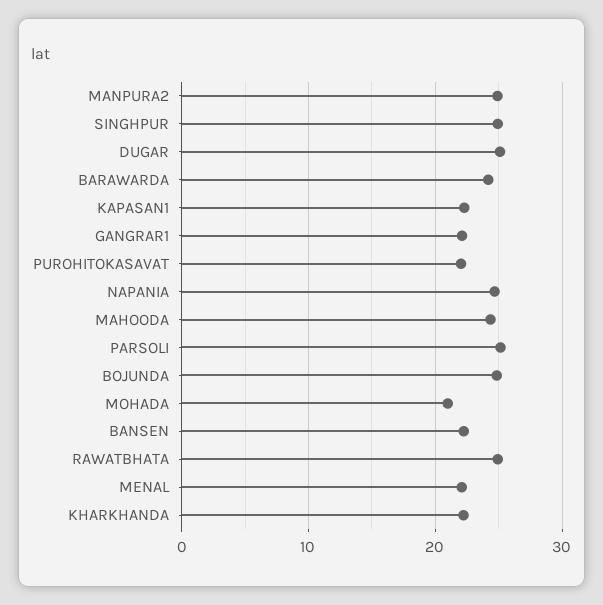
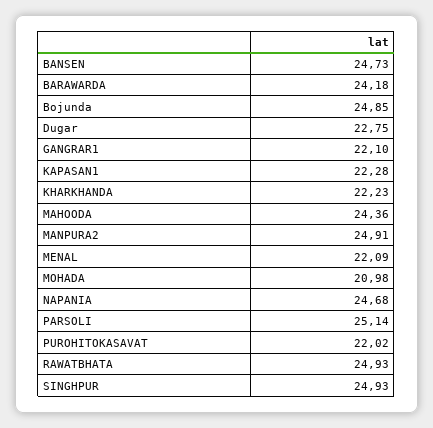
  {
    "MANPURA2": 24.91,
    "SINGHPUR": 24.93,
-   "DUGAR": 25,
+   "DUGAR": 22.75,
    "BARAWARDA": 24.18,
    "KAPASAN1": 22.28,
    "GANGRAR1": 22.1,
    "PUROHITOKASAVAT": 22.02,
    "NAPANIA": 24.68,
    "MAHOODA": 24.36,
    "PARSOLI": 25.14,
    "BOJUNDA": 24.85,
    "MOHADA": 20.98,
-   "BANSEN": 22,
+   "BANSEN": 24.73,
    "RAWATBHATA": 24.93,
    "MENAL": 22.09,
    "KHARKHANDA": 22.23
  }

